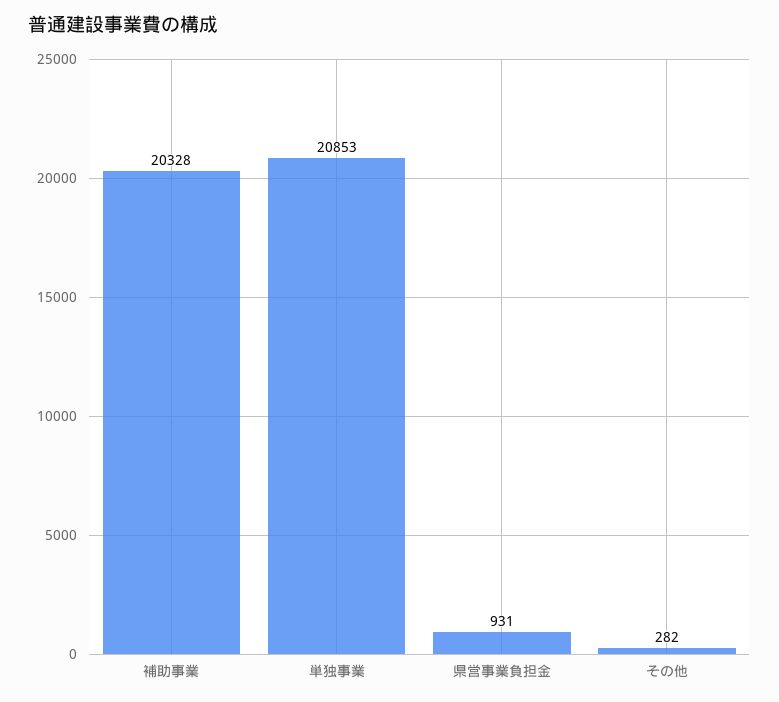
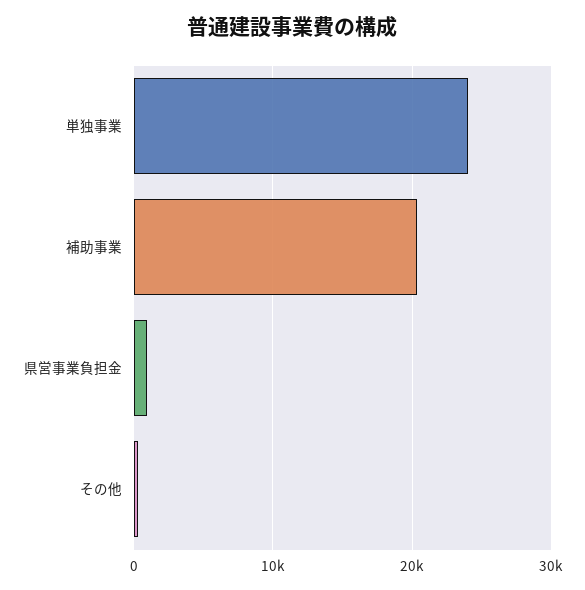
  {
    "補助事業": 20328,
-   "単独事業": 20853,
+   "単独事業": 24000,
    "県営事業負担金": 931,
    "その他": 282
  }

